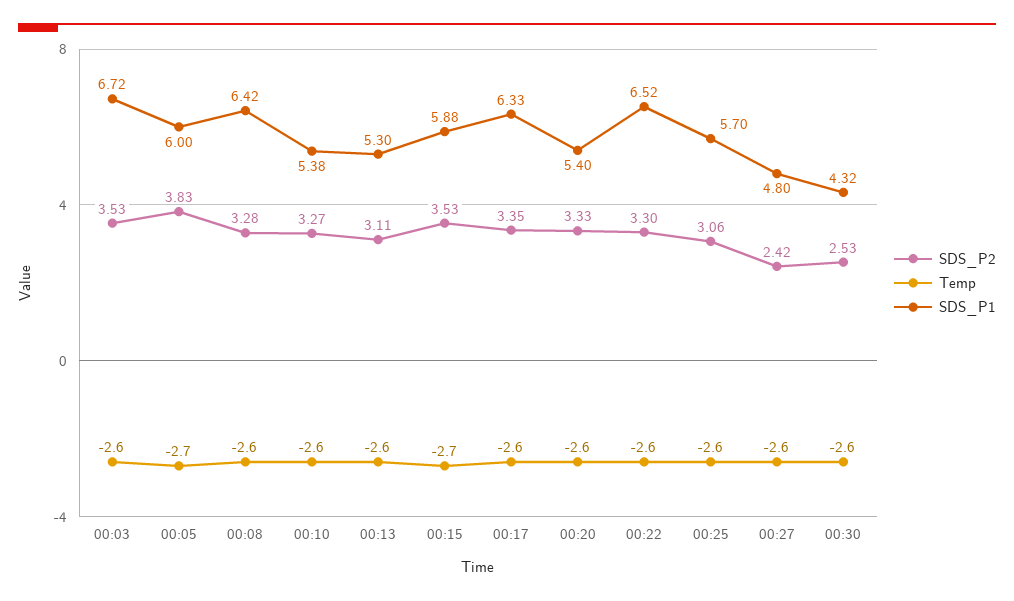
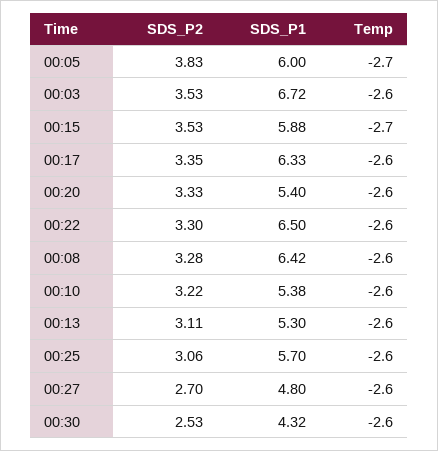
  {
    "SDS_P2": {
      "00:03": 3.53,
      "00:05": 3.83,
      "00:08": 3.28,
-     "00:10": 3.27,
+     "00:10": 3.22,
      "00:13": 3.11,
      "00:15": 3.53,
      "00:17": 3.35,
      "00:20": 3.33,
      "00:22": 3.3,
      "00:25": 3.06,
-     "00:27": 2.42,
+     "00:27": 2.7,
      "00:30": 2.53
    },
    "Temp": {
      "00:03": -2.6,
      "00:05": -2.7,
      "00:08": -2.6,
      "00:10": -2.6,
      "00:13": -2.6,
      "00:15": -2.7,
      "00:17": -2.6,
      "00:20": -2.6,
      "00:22": -2.6,
      "00:25": -2.6,
      "00:27": -2.6,
      "00:30": -2.6
    },
    "SDS_P1": {
      "00:03": 6.72,
      "00:05": 6,
      "00:08": 6.42,
      "00:10": 5.38,
      "00:13": 5.3,
      "00:15": 5.88,
      "00:17": 6.33,
      "00:20": 5.4,
-     "00:22": 6.52,
+     "00:22": 6.5,
      "00:25": 5.7,
      "00:27": 4.8,
      "00:30": 4.32
    }
  }

